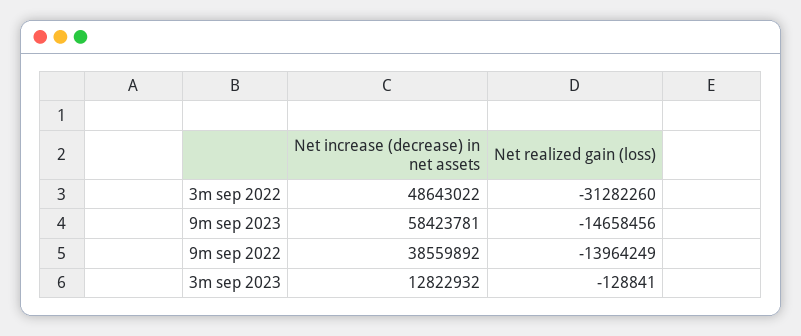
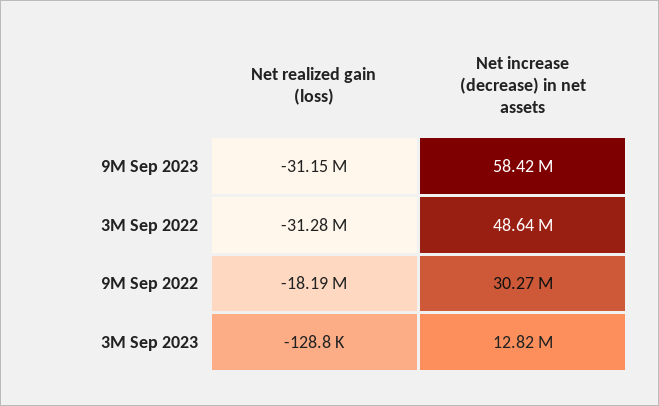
  {
    "Net increase (decrease) in net assets": {
      "3m sep 2022": 48643022,
      "9m sep 2023": 58423781,
-     "9m sep 2022": 38559892,
+     "9m sep 2022": 30270000,
      "3m sep 2023": 12822932
    },
    "Net realized gain (loss)": {
      "3m sep 2022": -31282260,
-     "9m sep 2023": -14658456,
+     "9m sep 2023": -31150000,
-     "9m sep 2022": -13964249,
+     "9m sep 2022": -18190000,
      "3m sep 2023": -128841
    }
  }

